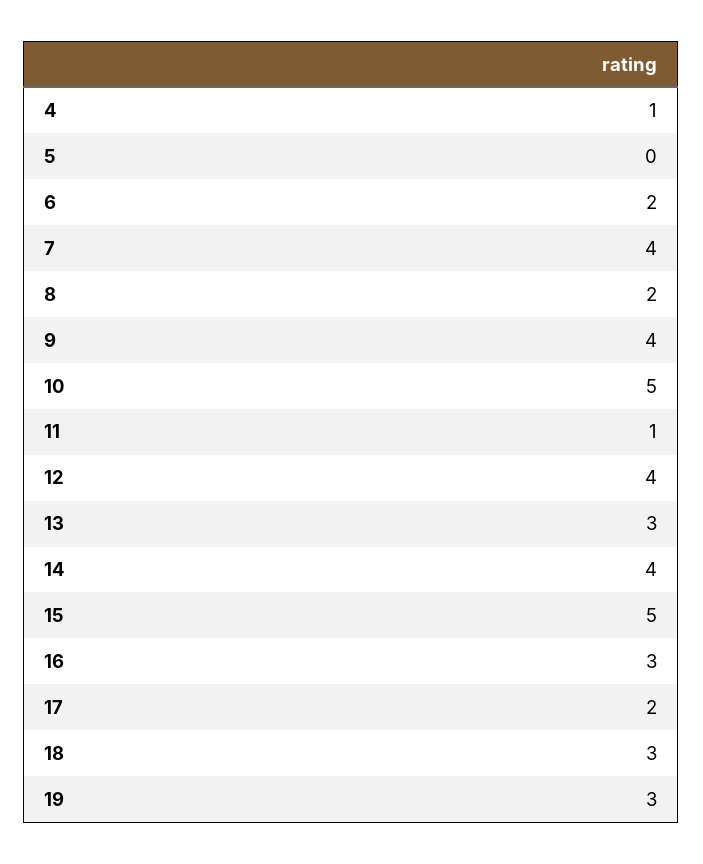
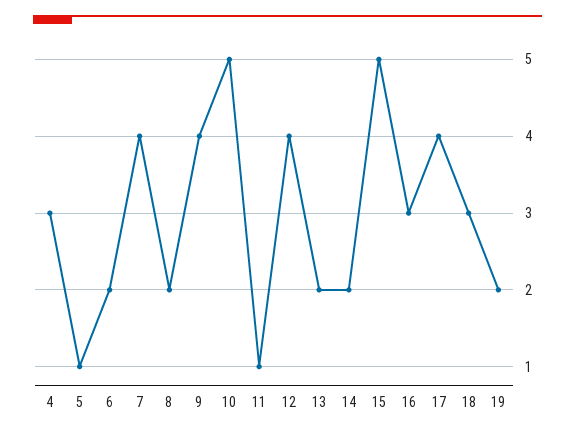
  {
-   "4": 1,
+   "4": 3,
-   "5": 0,
+   "5": 1,
    "6": 2,
    "7": 4,
    "8": 2,
    "9": 4,
    "10": 5,
    "11": 1,
    "12": 4,
-   "13": 3,
+   "13": 2,
-   "14": 4,
+   "14": 2,
    "15": 5,
    "16": 3,
-   "17": 2,
+   "17": 4,
    "18": 3,
-   "19": 3
+   "19": 2
  }

